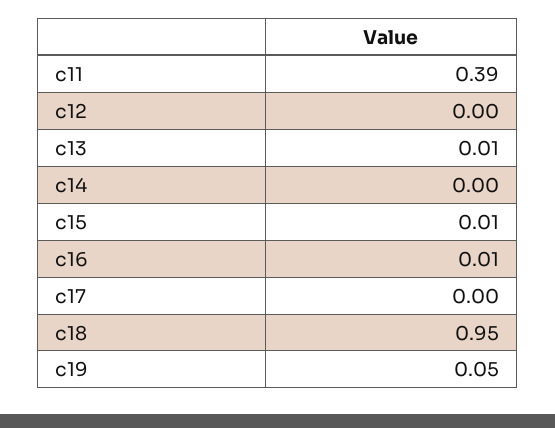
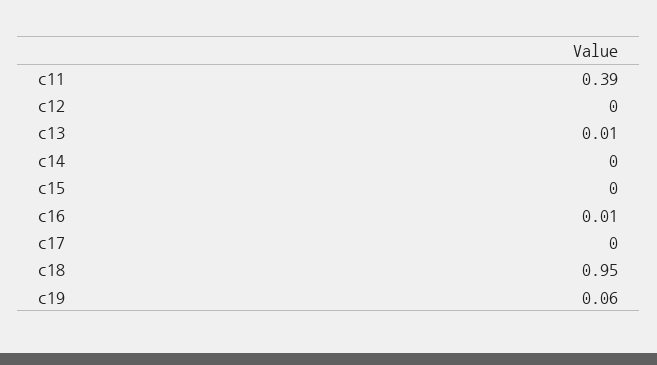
  {
    "c11": 0.39,
    "c12": 0,
    "c13": 0.01,
    "c14": 0,
-   "c15": 0.01,
+   "c15": 0,
    "c16": 0.01,
    "c17": 0,
    "c18": 0.95,
-   "c19": 0.05
+   "c19": 0.06
  }

